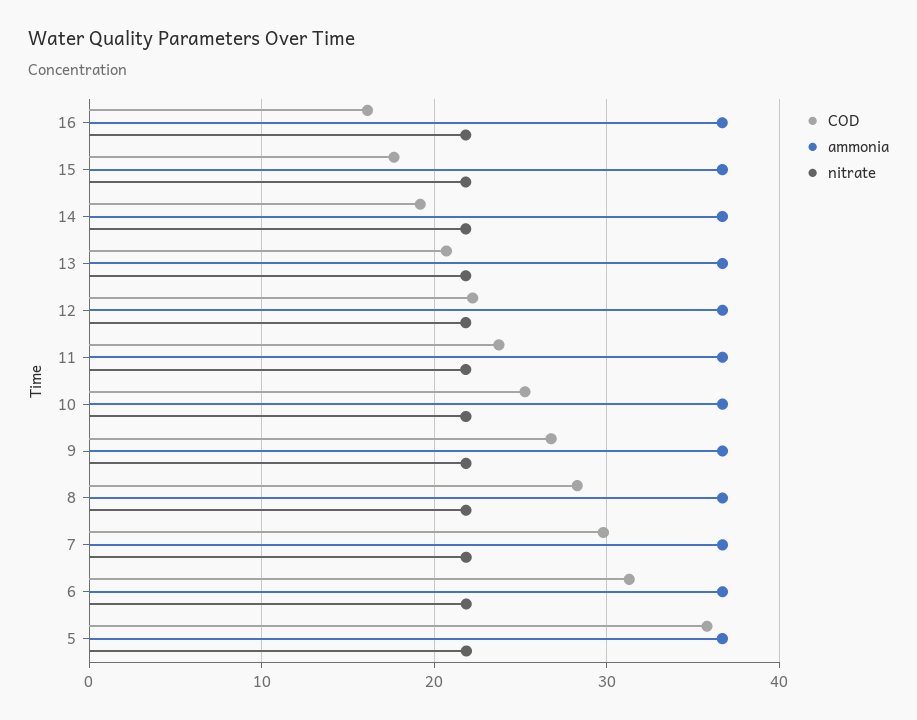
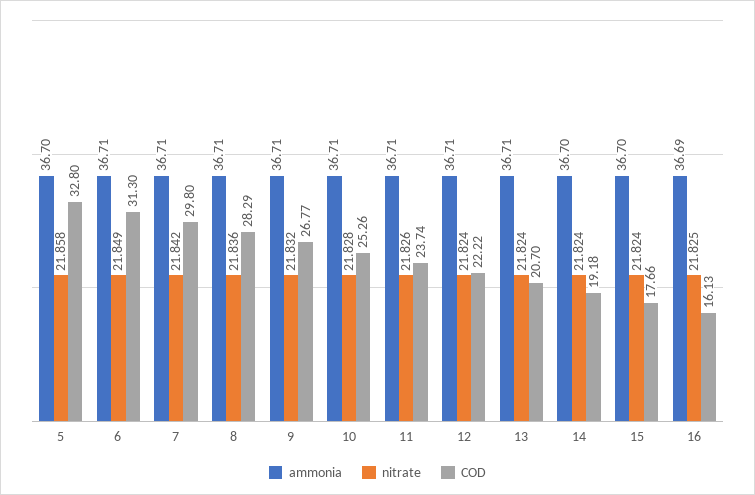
  {
    "COD": {
      "16": 16.13,
      "15": 17.66,
      "14": 19.18,
      "13": 20.7,
      "12": 22.22,
      "11": 23.74,
      "10": 25.26,
      "9": 26.77,
      "8": 28.29,
      "7": 29.8,
      "6": 31.3,
-     "5": 36
+     "5": 32.8
    },
    "ammonia": {
      "16": 36.69,
      "15": 36.7,
      "14": 36.7,
      "13": 36.71,
      "12": 36.71,
      "11": 36.71,
      "10": 36.71,
      "9": 36.71,
      "8": 36.71,
      "7": 36.71,
      "6": 36.71,
      "5": 36.7
    },
    "nitrate": {
      "16": 21.825,
      "15": 21.824,
      "14": 21.824,
      "13": 21.824,
      "12": 21.824,
      "11": 21.826,
      "10": 21.828,
      "9": 21.832,
      "8": 21.836,
      "7": 21.842,
      "6": 21.849,
      "5": 21.858
    }
  }

